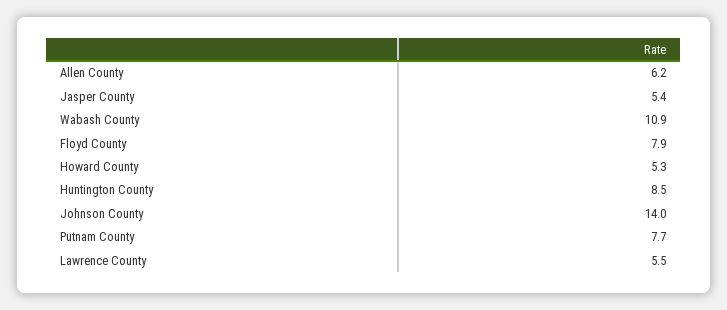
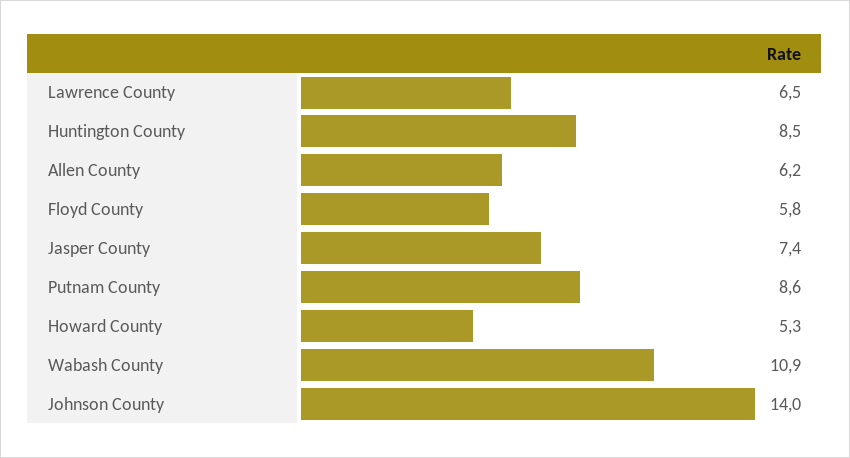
  {
    "Allen County": 6.2,
-   "Jasper County": 5.4,
+   "Jasper County": 7.4,
    "Wabash County": 10.9,
-   "Floyd County": 7.9,
+   "Floyd County": 5.8,
    "Howard County": 5.3,
    "Huntington County": 8.5,
    "Johnson County": 14,
-   "Putnam County": 7.7,
+   "Putnam County": 8.6,
-   "Lawrence County": 5.5
+   "Lawrence County": 6.5
  }

